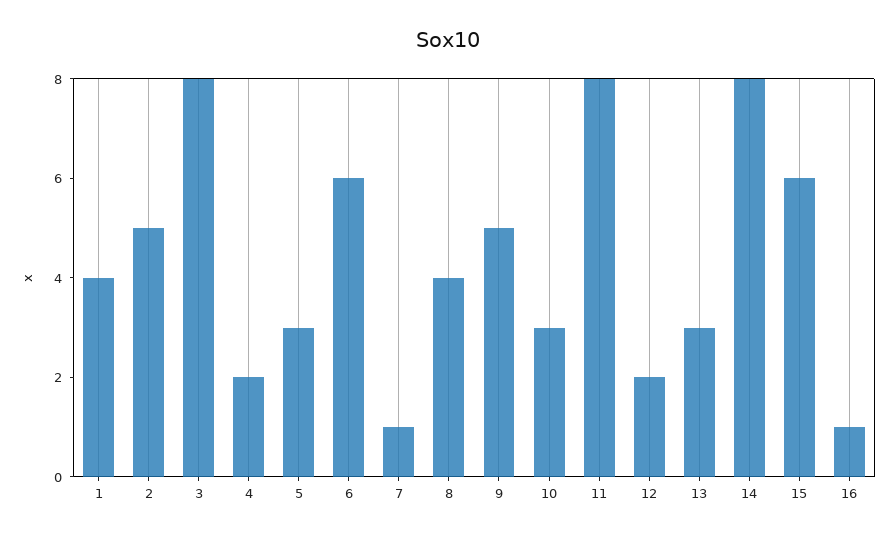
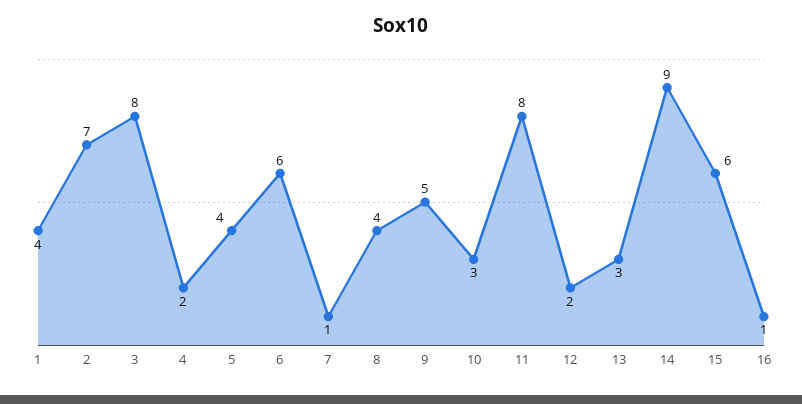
  {
    "1": 4,
-   "2": 5,
+   "2": 7,
    "3": 8,
    "4": 2,
-   "5": 3,
+   "5": 4,
    "6": 6,
    "7": 1,
    "8": 4,
    "9": 5,
    "10": 3,
    "11": 8,
    "12": 2,
    "13": 3,
-   "14": 8,
+   "14": 9,
    "15": 6,
    "16": 1
  }

